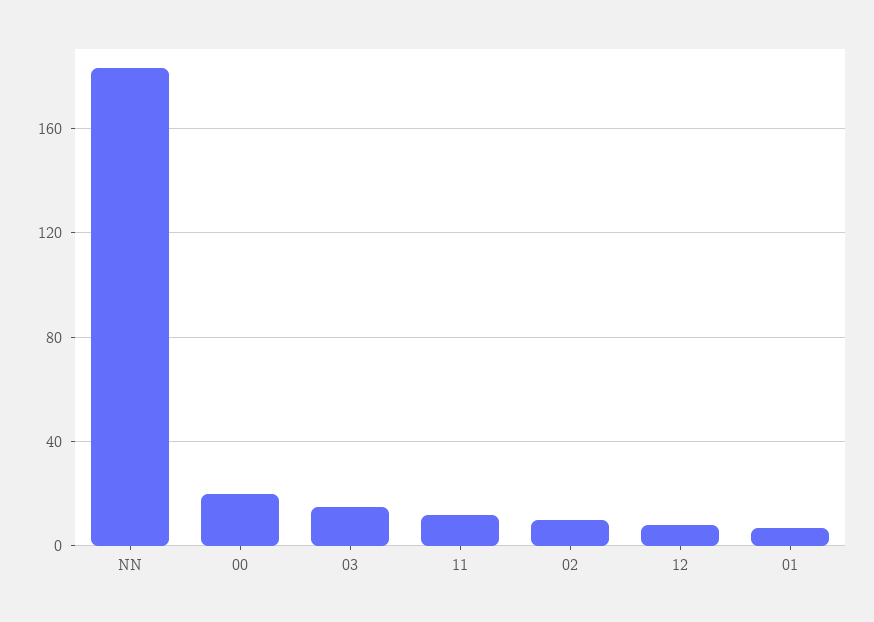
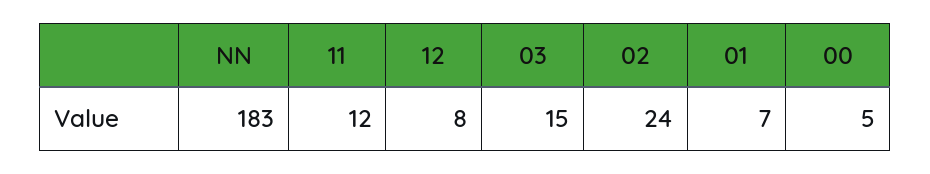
  {
    "NN": 183,
-   "00": 20,
+   "00": 5,
    "03": 15,
    "11": 12,
-   "02": 10,
+   "02": 24,
    "12": 8,
    "01": 7
  }

